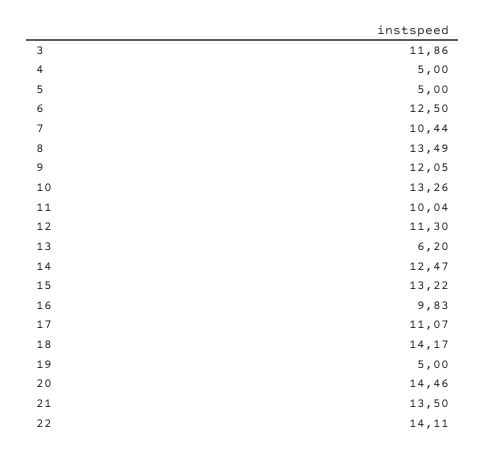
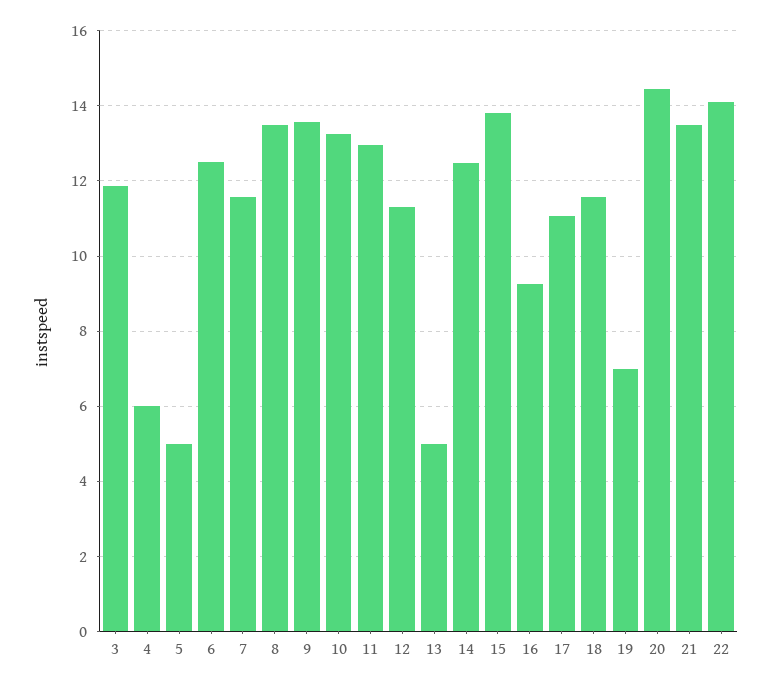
  {
    "3": 11.86,
-   "4": 5,
+   "4": 6,
    "5": 5,
    "6": 12.5,
-   "7": 10.44,
+   "7": 11.6,
    "8": 13.49,
-   "9": 12.05,
+   "9": 13.6,
    "10": 13.26,
-   "11": 10.04,
+   "11": 13,
    "12": 11.3,
-   "13": 6.2,
+   "13": 5,
    "14": 12.47,
-   "15": 13.22,
+   "15": 13.8,
-   "16": 9.83,
+   "16": 9.2,
    "17": 11.07,
-   "18": 14.17,
+   "18": 11.6,
-   "19": 5,
+   "19": 7,
    "20": 14.46,
    "21": 13.5,
    "22": 14.11
  }

